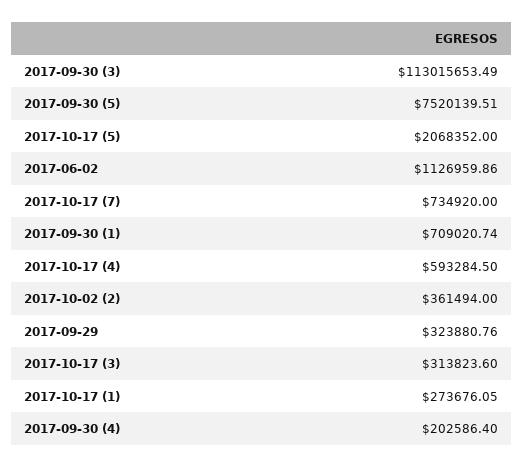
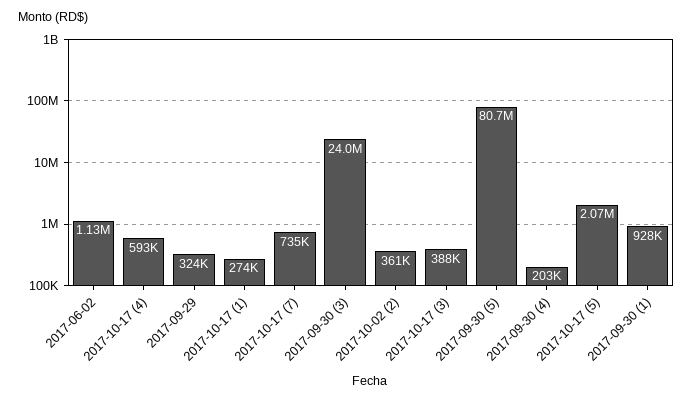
  {
-   "2017-09-30 (3)": 113015653.49,
+   "2017-09-30 (3)": 24000000,
-   "2017-09-30 (5)": 7520139.51,
+   "2017-09-30 (5)": 80700000,
    "2017-10-17 (5)": 2068352,
    "2017-06-02": 1126959.86,
    "2017-10-17 (7)": 734920,
-   "2017-09-30 (1)": 709020.74,
+   "2017-09-30 (1)": 928000,
    "2017-10-17 (4)": 593284.5,
    "2017-10-02 (2)": 361494,
    "2017-09-29": 323880.76,
-   "2017-10-17 (3)": 313823.6,
+   "2017-10-17 (3)": 388000,
    "2017-10-17 (1)": 273676.05,
    "2017-09-30 (4)": 202586.4
  }

